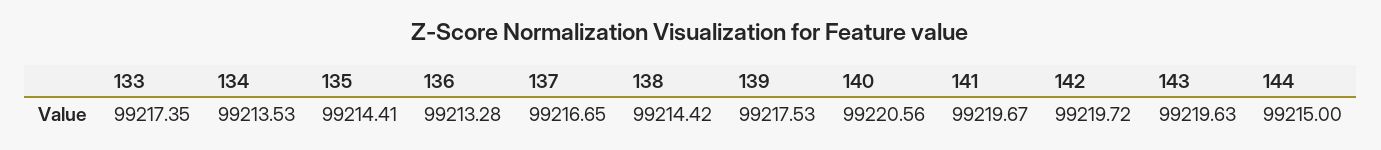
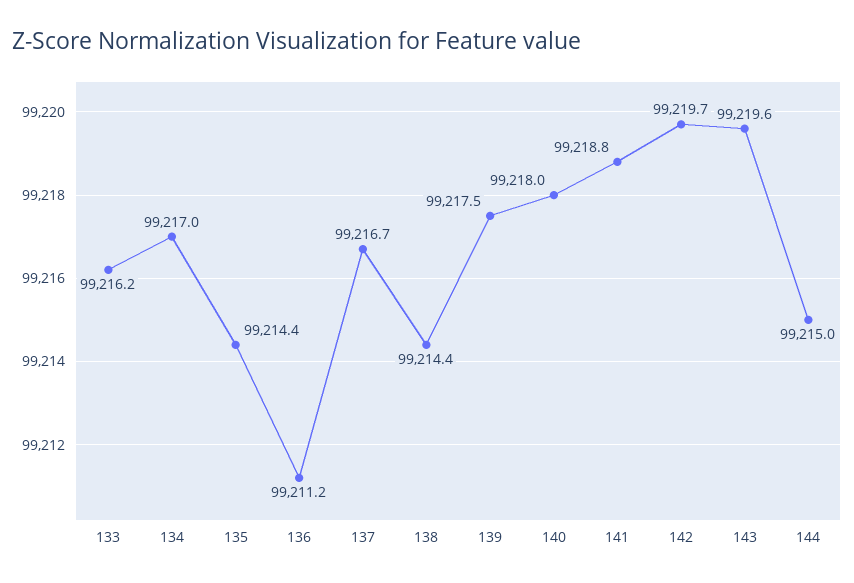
  {
-   "133": 99217.35,
+   "133": 99216.2,
-   "134": 99213.53,
+   "134": 99217,
    "135": 99214.41,
-   "136": 99213.28,
+   "136": 99211.2,
    "137": 99216.65,
    "138": 99214.42,
    "139": 99217.53,
-   "140": 99220.56,
+   "140": 99218,
-   "141": 99219.67,
+   "141": 99218.8,
    "142": 99219.72,
    "143": 99219.63,
    "144": 99215
  }

